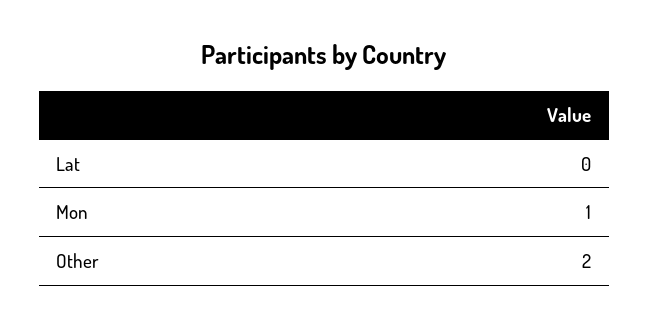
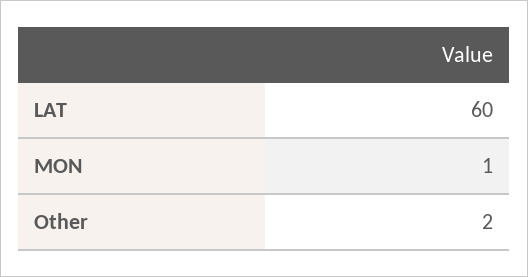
  {
-   "Lat": 0,
+   "Lat": 60,
    "Mon": 1,
    "Other": 2
  }

